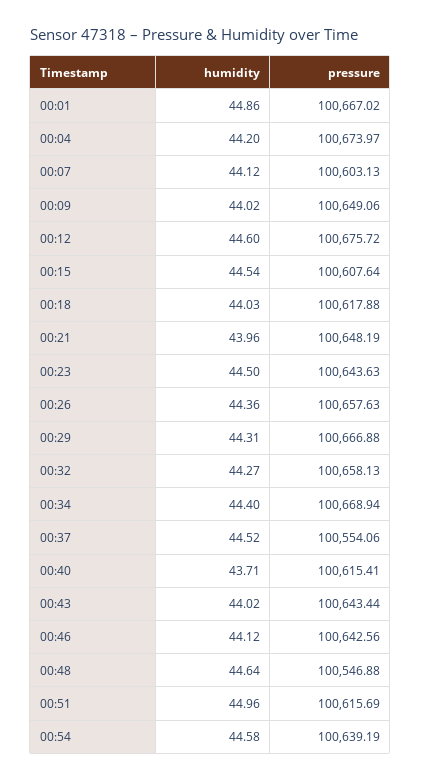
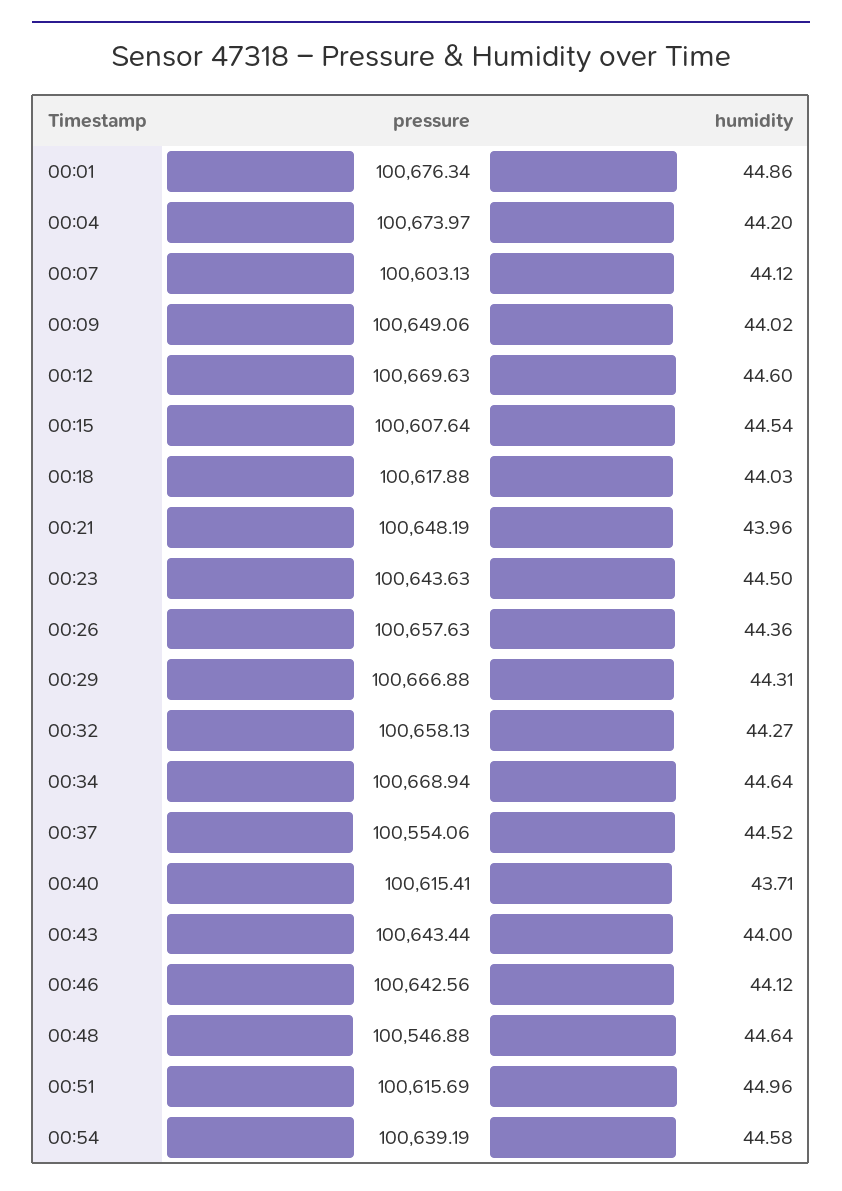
  {
    "humidity": {
      "00:01": 44.86,
      "00:04": 44.2,
      "00:07": 44.12,
      "00:09": 44.02,
      "00:12": 44.6,
      "00:15": 44.54,
      "00:18": 44.03,
      "00:21": 43.96,
      "00:23": 44.5,
      "00:26": 44.36,
      "00:29": 44.31,
      "00:32": 44.27,
-     "00:34": 44.4,
+     "00:34": 44.64,
      "00:37": 44.52,
      "00:40": 43.71,
-     "00:43": 44.02,
+     "00:43": 44,
      "00:46": 44.12,
      "00:48": 44.64,
      "00:51": 44.96,
      "00:54": 44.58
    },
    "pressure": {
-     "00:01": 100667.02,
+     "00:01": 100676.34,
      "00:04": 100673.97,
      "00:07": 100603.13,
      "00:09": 100649.06,
-     "00:12": 100675.72,
+     "00:12": 100669.63,
      "00:15": 100607.64,
      "00:18": 100617.88,
      "00:21": 100648.19,
      "00:23": 100643.63,
      "00:26": 100657.63,
      "00:29": 100666.88,
      "00:32": 100658.13,
      "00:34": 100668.94,
      "00:37": 100554.06,
      "00:40": 100615.41,
      "00:43": 100643.44,
      "00:46": 100642.56,
      "00:48": 100546.88,
      "00:51": 100615.69,
      "00:54": 100639.19
    }
  }

